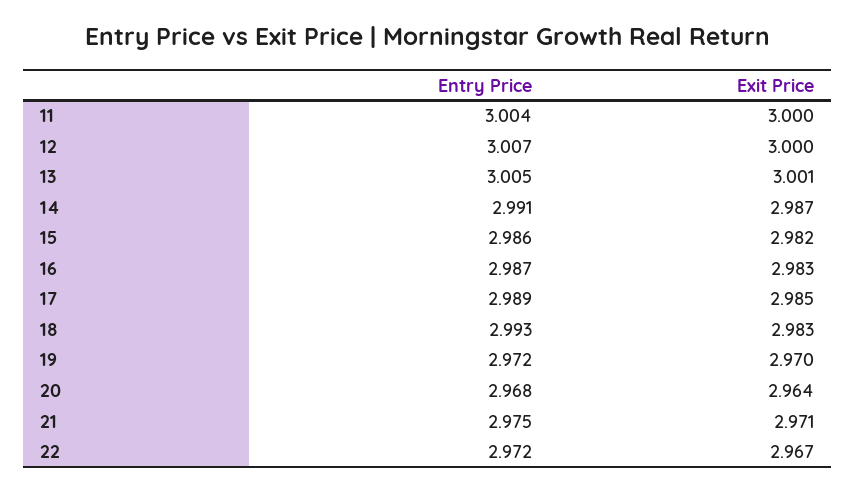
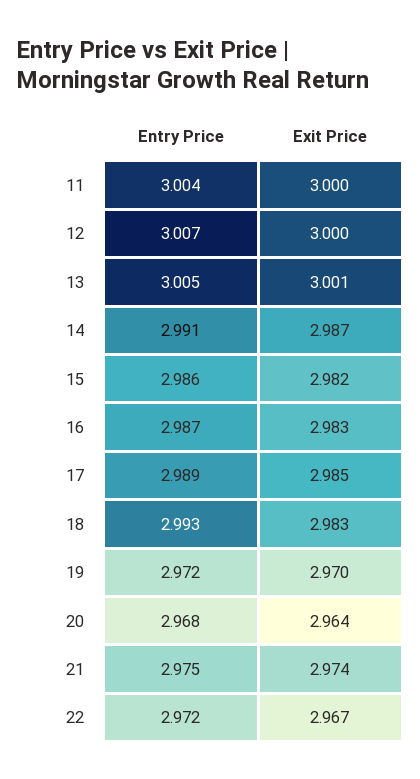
  {
    "Entry Price": {
      "11": 3.004,
      "12": 3.007,
      "13": 3.005,
      "14": 2.991,
      "15": 2.986,
      "16": 2.987,
      "17": 2.989,
      "18": 2.993,
      "19": 2.972,
      "20": 2.968,
      "21": 2.975,
      "22": 2.972
    },
    "Exit Price": {
      "11": 3,
      "12": 3,
      "13": 3.001,
      "14": 2.987,
      "15": 2.982,
      "16": 2.983,
      "17": 2.985,
      "18": 2.983,
      "19": 2.97,
      "20": 2.964,
-     "21": 2.971,
+     "21": 2.974,
      "22": 2.967
    }
  }

